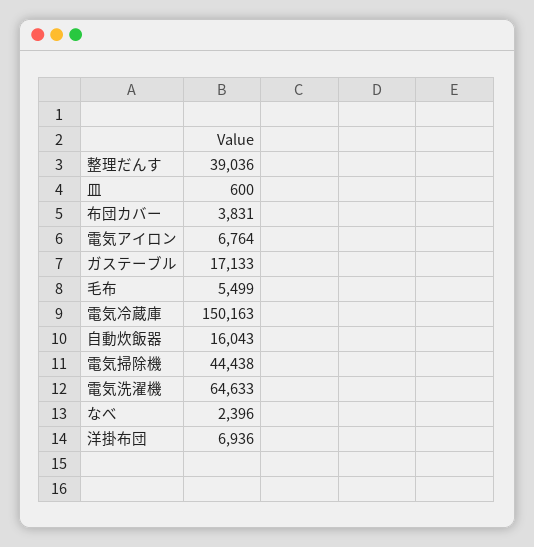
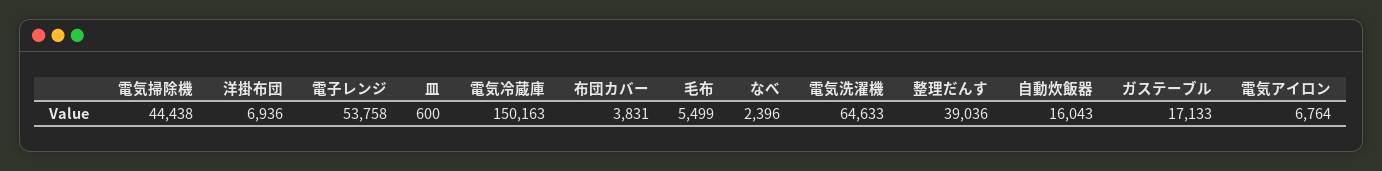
  {
    "整理だんす": 39036,
    "皿": 600,
    "布団カバー": 3831,
    "電気アイロン": 6764,
    "ガステーブル": 17133,
    "毛布": 5499,
    "電気冷蔵庫": 150163,
    "自動炊飯器": 16043,
    "電気掃除機": 44438,
    "電気洗濯機": 64633,
    "なべ": 2396,
-   "洋掛布団": 6936
+   "洋掛布団": 6936,
+   "電子レンジ": 53758
  }

